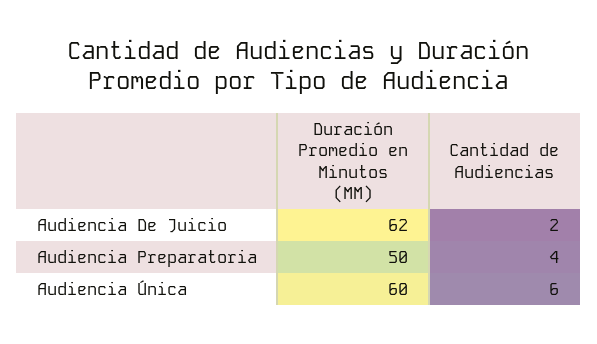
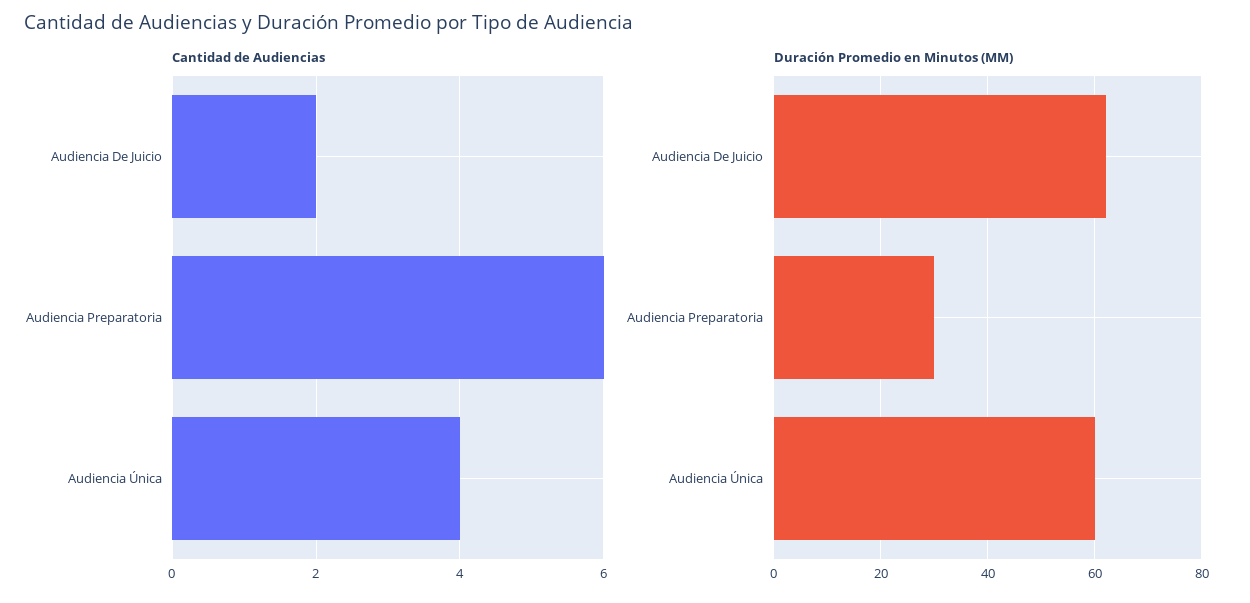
  {
    "Duración Promedio en Minutos (MM)": {
      "Audiencia De Juicio": 62,
-     "Audiencia Preparatoria": 50,
+     "Audiencia Preparatoria": 30,
      "Audiencia Única": 60
    },
    "Cantidad de Audiencias": {
      "Audiencia De Juicio": 2,
-     "Audiencia Preparatoria": 4,
+     "Audiencia Preparatoria": 6,
-     "Audiencia Única": 6
+     "Audiencia Única": 4
    }
  }

